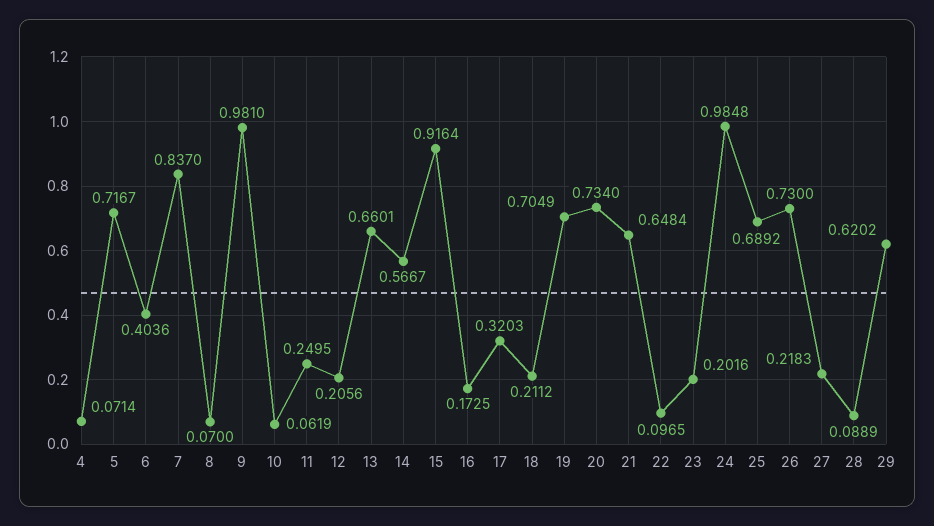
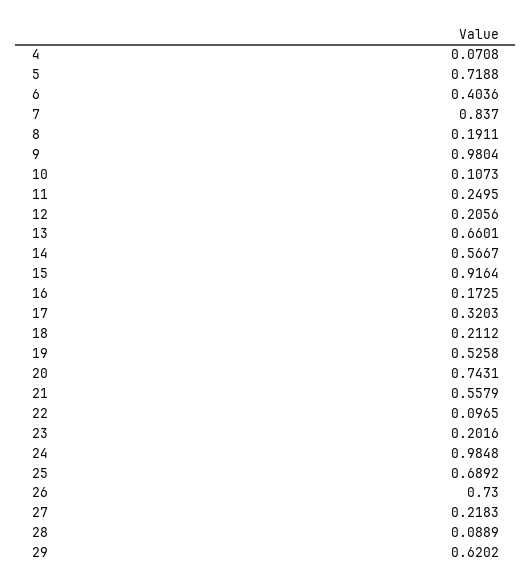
  {
-   "4": 0.0714,
+   "4": 0.0708,
-   "5": 0.7167,
+   "5": 0.7188,
    "6": 0.4036,
    "7": 0.837,
-   "8": 0.07,
+   "8": 0.1911,
-   "9": 0.981,
+   "9": 0.9804,
-   "10": 0.0619,
+   "10": 0.1073,
    "11": 0.2495,
    "12": 0.2056,
    "13": 0.6601,
    "14": 0.5667,
    "15": 0.9164,
    "16": 0.1725,
    "17": 0.3203,
    "18": 0.2112,
-   "19": 0.7049,
+   "19": 0.5258,
-   "20": 0.734,
+   "20": 0.7431,
-   "21": 0.6484,
+   "21": 0.5579,
    "22": 0.0965,
    "23": 0.2016,
    "24": 0.9848,
    "25": 0.6892,
    "26": 0.73,
    "27": 0.2183,
    "28": 0.0889,
    "29": 0.6202
  }

